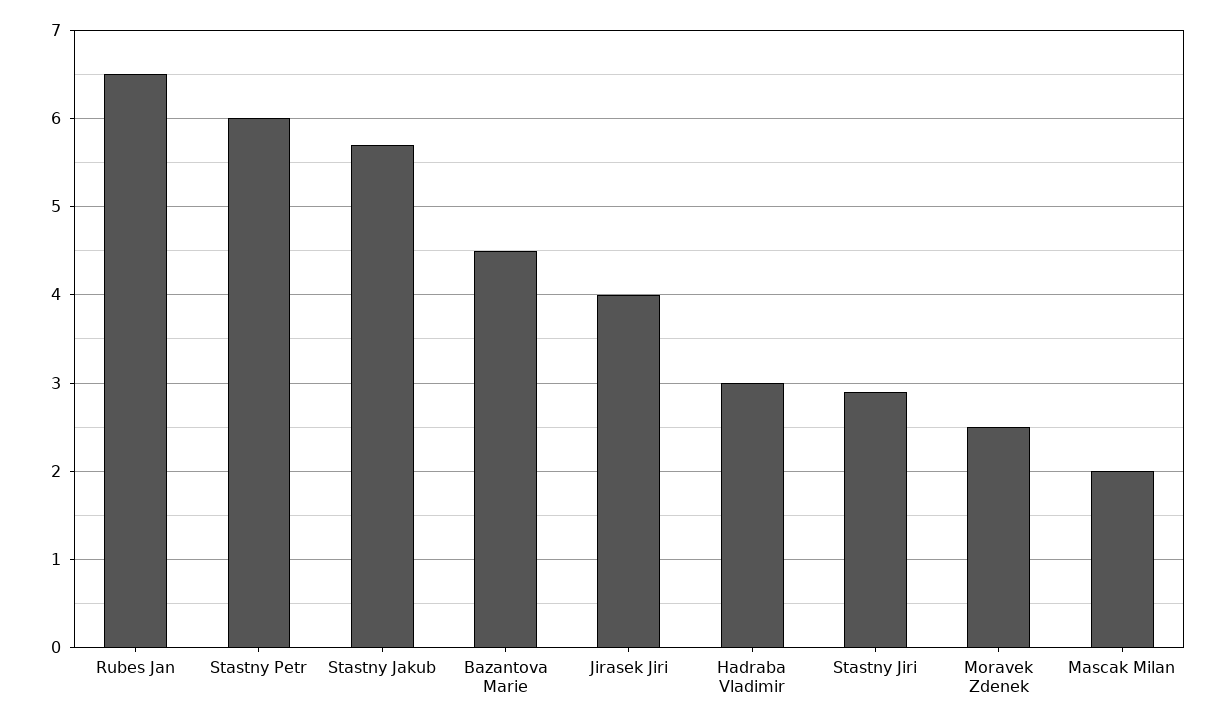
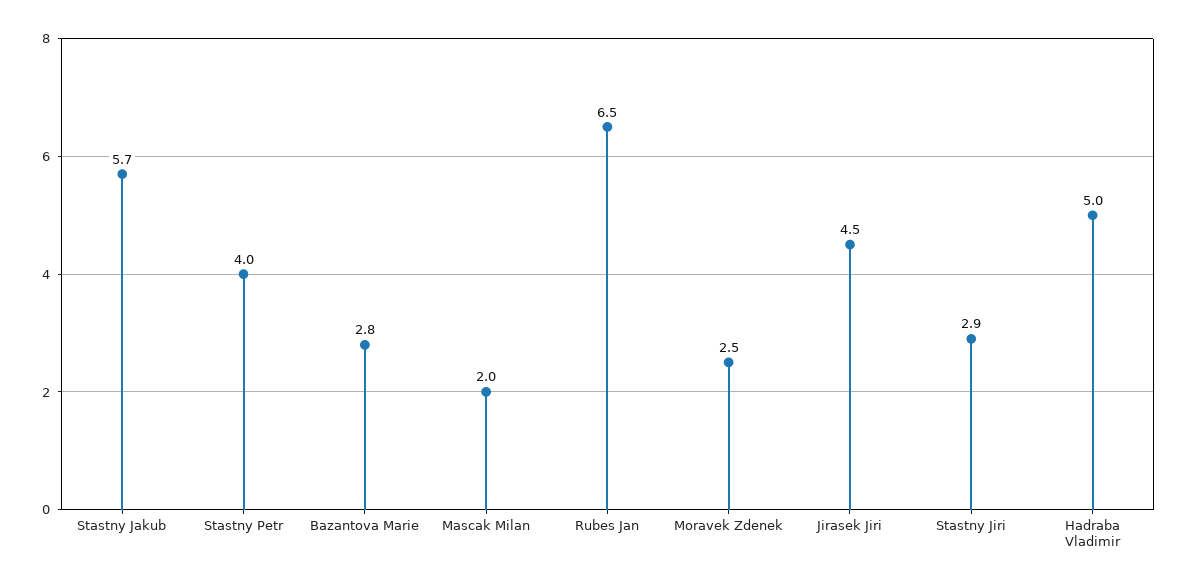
  {
    "Rubes Jan": 6.5,
-   "Stastny Petr": 6,
+   "Stastny Petr": 4,
    "Stastny Jakub": 5.7,
-   "Bazantova Marie": 4.5,
+   "Bazantova Marie": 2.8,
-   "Jirasek Jiri": 4,
+   "Jirasek Jiri": 4.5,
-   "Hadraba Vladimir": 3,
+   "Hadraba Vladimir": 5,
    "Stastny Jiri": 2.9,
    "Moravek Zdenek": 2.5,
    "Mascak Milan": 2
  }

